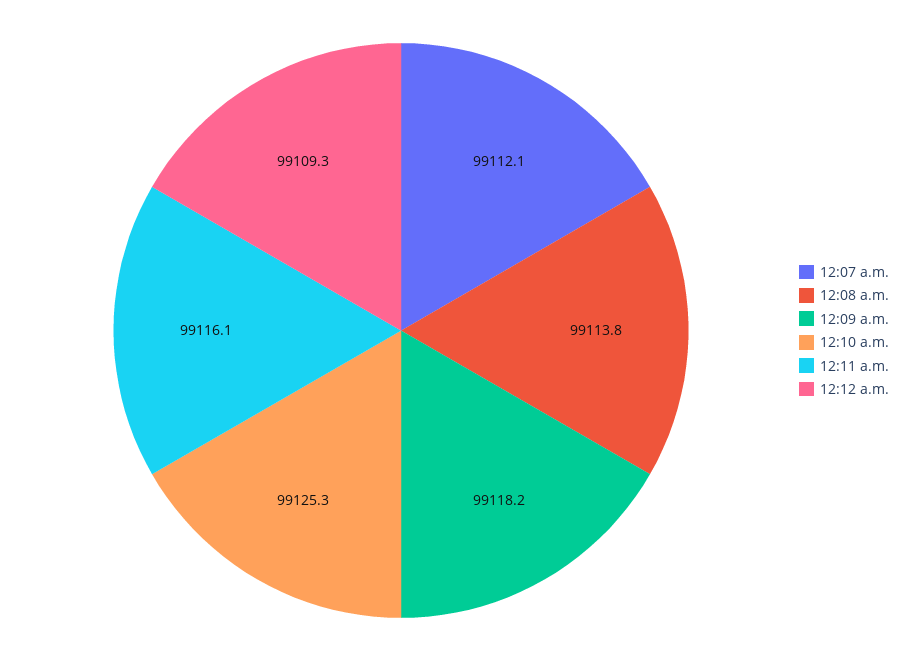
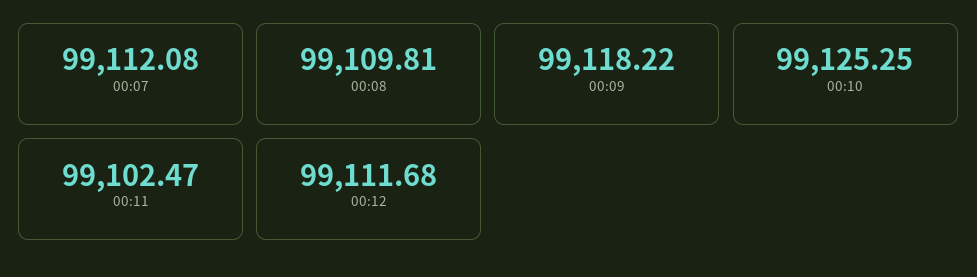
  {
    "12:07 a.m.": 99112.08,
-   "12:08 a.m.": 99113.8,
+   "12:08 a.m.": 99109.81,
    "12:09 a.m.": 99118.22,
    "12:10 a.m.": 99125.25,
-   "12:11 a.m.": 99116.1,
+   "12:11 a.m.": 99102.47,
-   "12:12 a.m.": 99109.3
+   "12:12 a.m.": 99111.68
  }

